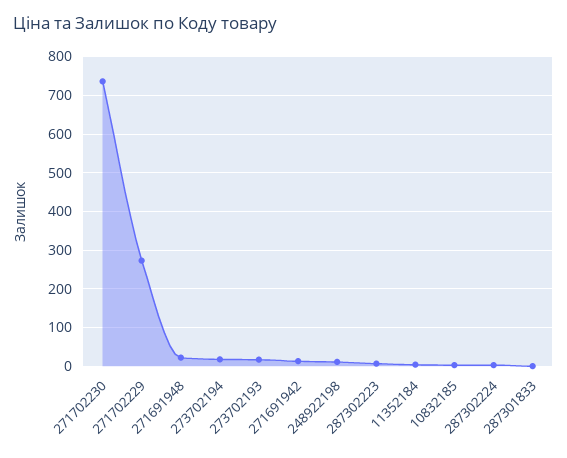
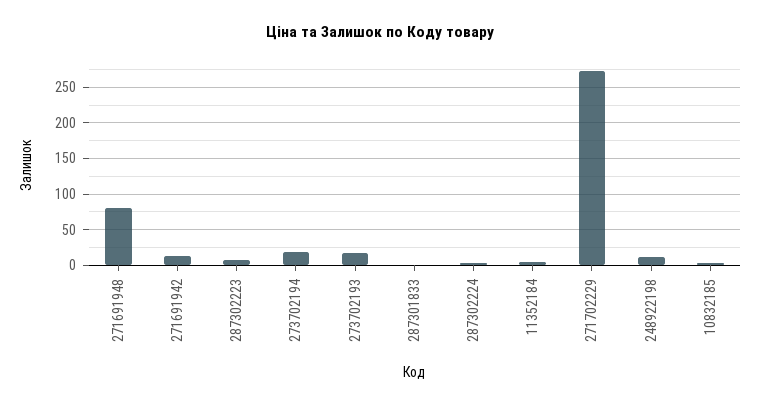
  {
-   "271702230": 740,
    "271702229": 270,
-   "271691948": 20,
+   "271691948": 80,
    "273702194": 20,
    "273702193": 20,
    "271691942": 10,
    "248922198": 10,
    "287302223": 10,
    "11352184": 0,
    "10832185": 0,
    "287302224": 0,
    "287301833": 0
  }

